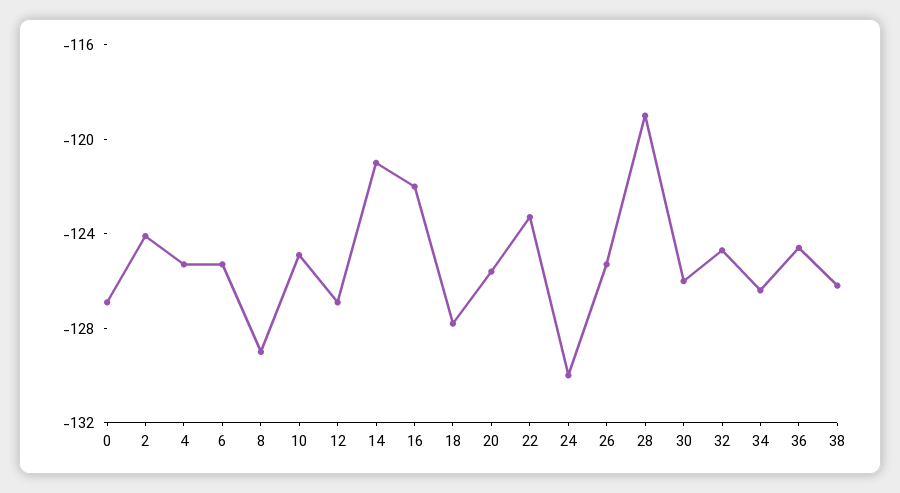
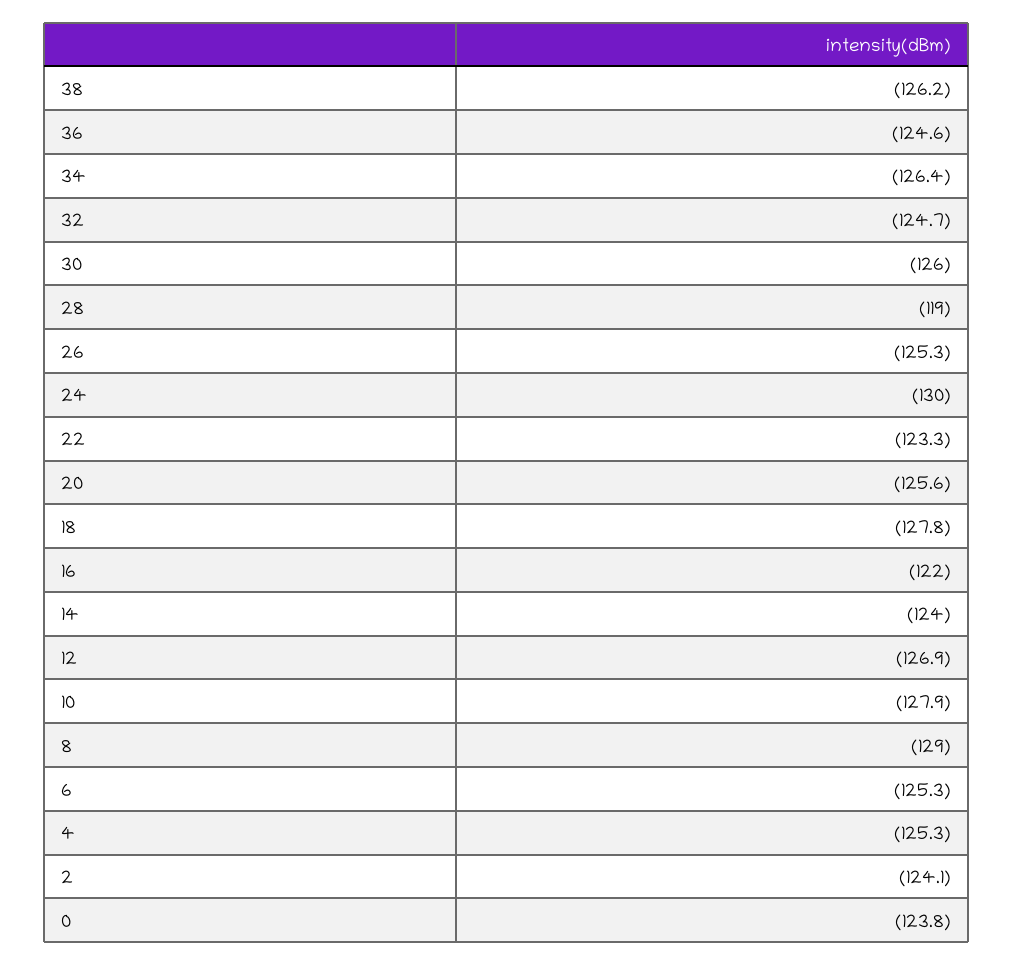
  {
-   "0": -127,
+   "0": -123.8,
    "2": -124.1,
    "4": -125.3,
    "6": -125.3,
    "8": -129,
-   "10": -125,
+   "10": -127.9,
    "12": -126.9,
-   "14": -121,
+   "14": -124,
    "16": -122,
    "18": -127.8,
    "20": -125.6,
    "22": -123.3,
    "24": -130,
    "26": -125.3,
    "28": -119,
    "30": -126,
    "32": -124.7,
    "34": -126.4,
    "36": -124.6,
    "38": -126.2
  }

